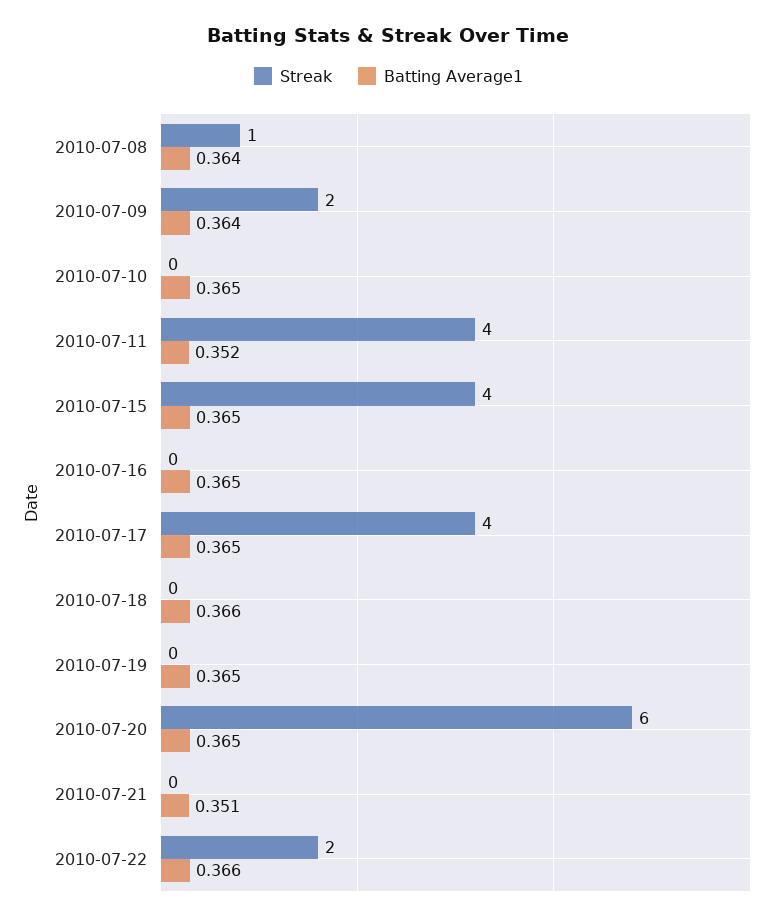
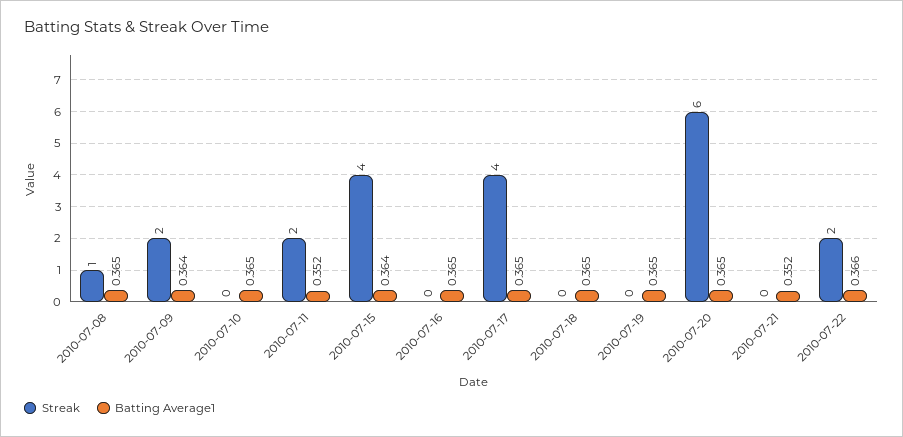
  {
    "Streak": {
      "2010-07-08": 1,
      "2010-07-09": 2,
      "2010-07-10": 0,
-     "2010-07-11": 4,
+     "2010-07-11": 2,
      "2010-07-15": 4,
      "2010-07-16": 0,
      "2010-07-17": 4,
      "2010-07-18": 0,
      "2010-07-19": 0,
      "2010-07-20": 6,
      "2010-07-21": 0,
      "2010-07-22": 2
    },
    "Batting Average1": {
-     "2010-07-08": 0.364,
+     "2010-07-08": 0.365,
      "2010-07-09": 0.364,
      "2010-07-10": 0.365,
      "2010-07-11": 0.352,
-     "2010-07-15": 0.365,
+     "2010-07-15": 0.364,
      "2010-07-16": 0.365,
      "2010-07-17": 0.365,
-     "2010-07-18": 0.366,
+     "2010-07-18": 0.365,
      "2010-07-19": 0.365,
      "2010-07-20": 0.365,
-     "2010-07-21": 0.351,
+     "2010-07-21": 0.352,
      "2010-07-22": 0.366
    }
  }

